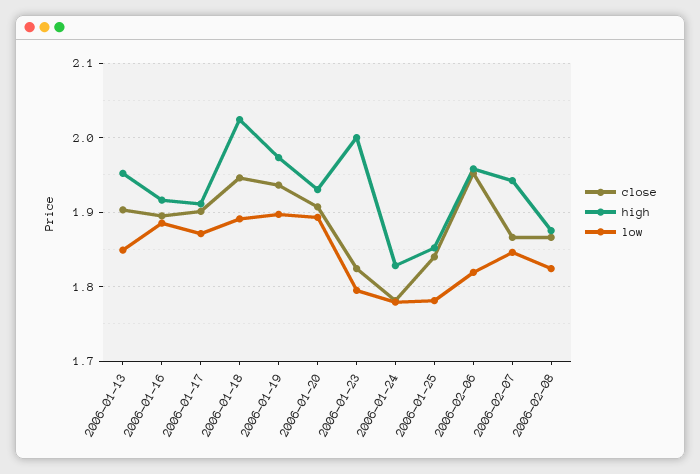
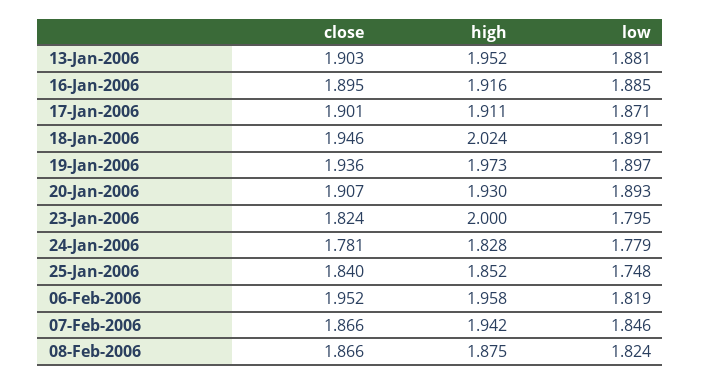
  {
    "close": {
      "2006-01-13": 1.903,
      "2006-01-16": 1.895,
      "2006-01-17": 1.901,
      "2006-01-18": 1.946,
      "2006-01-19": 1.936,
      "2006-01-20": 1.907,
      "2006-01-23": 1.824,
      "2006-01-24": 1.781,
      "2006-01-25": 1.84,
      "2006-02-06": 1.952,
      "2006-02-07": 1.866,
      "2006-02-08": 1.866
    },
    "high": {
      "2006-01-13": 1.952,
      "2006-01-16": 1.916,
      "2006-01-17": 1.911,
      "2006-01-18": 2.024,
      "2006-01-19": 1.973,
      "2006-01-20": 1.93,
      "2006-01-23": 2,
      "2006-01-24": 1.828,
      "2006-01-25": 1.852,
      "2006-02-06": 1.958,
      "2006-02-07": 1.942,
      "2006-02-08": 1.875
    },
    "low": {
-     "2006-01-13": 1.85,
+     "2006-01-13": 1.881,
      "2006-01-16": 1.885,
      "2006-01-17": 1.871,
      "2006-01-18": 1.891,
      "2006-01-19": 1.897,
      "2006-01-20": 1.893,
      "2006-01-23": 1.795,
      "2006-01-24": 1.779,
-     "2006-01-25": 1.78,
+     "2006-01-25": 1.748,
      "2006-02-06": 1.819,
      "2006-02-07": 1.846,
      "2006-02-08": 1.824
    }
  }

